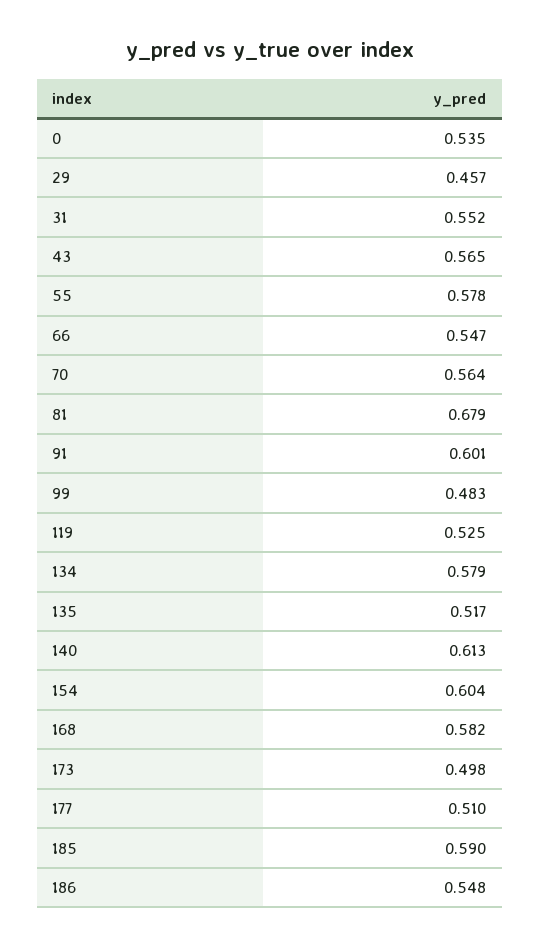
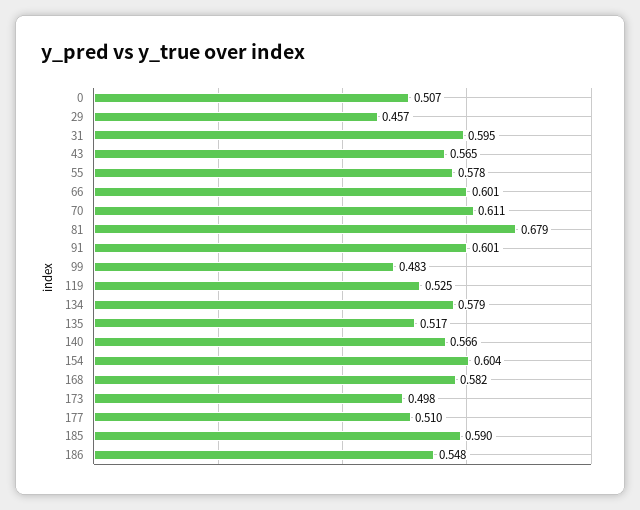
  {
-   "0": 0.535,
+   "0": 0.507,
    "29": 0.457,
-   "31": 0.552,
+   "31": 0.595,
    "43": 0.565,
    "55": 0.578,
-   "66": 0.547,
+   "66": 0.601,
-   "70": 0.564,
+   "70": 0.611,
    "81": 0.679,
    "91": 0.601,
    "99": 0.483,
    "119": 0.525,
    "134": 0.579,
    "135": 0.517,
-   "140": 0.613,
+   "140": 0.566,
    "154": 0.604,
    "168": 0.582,
    "173": 0.498,
    "177": 0.51,
    "185": 0.59,
    "186": 0.548
  }

